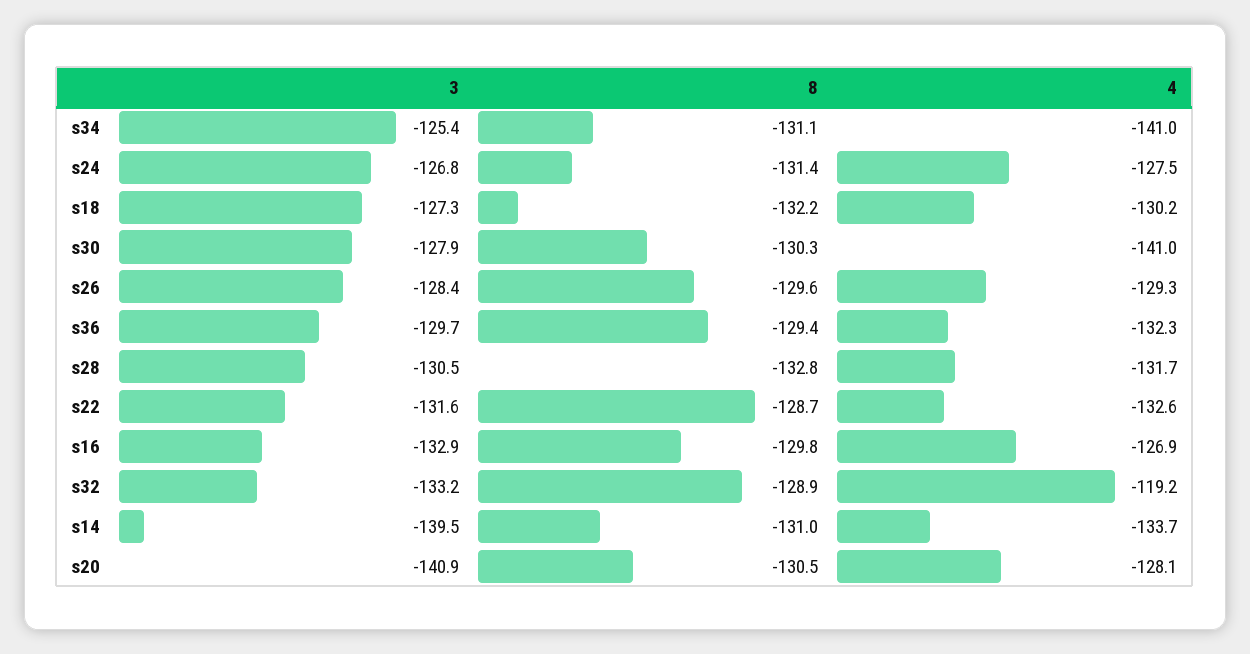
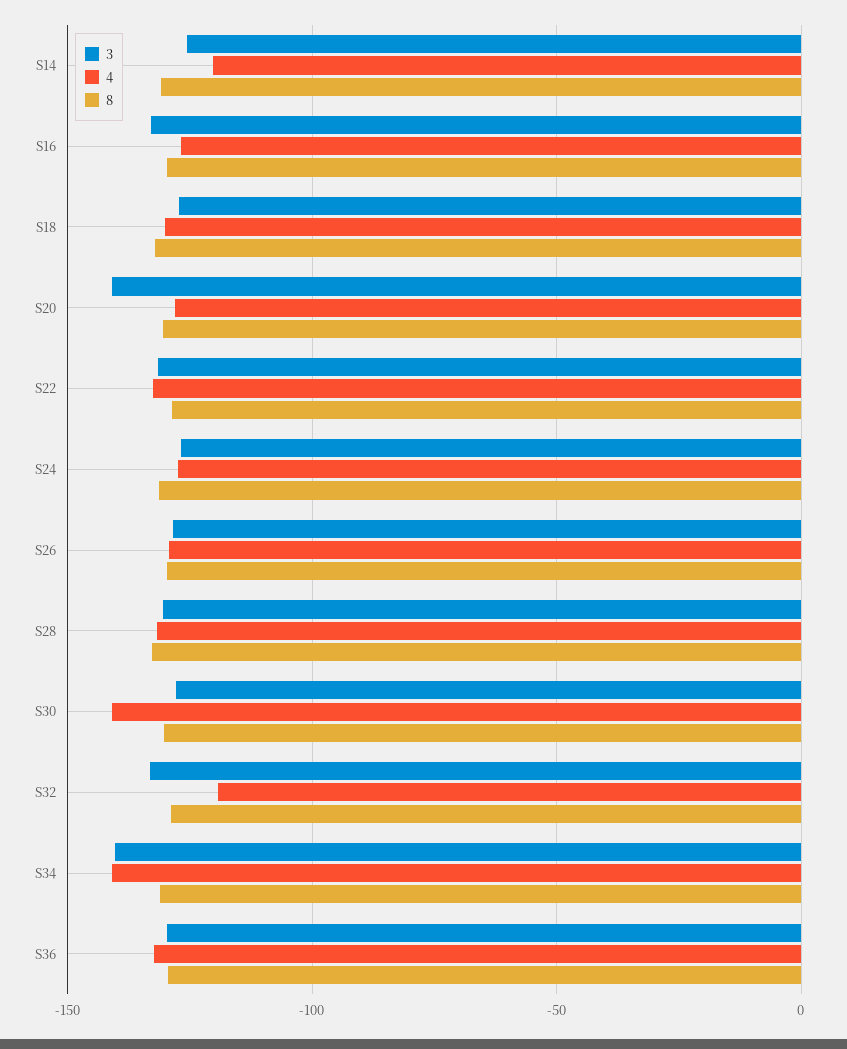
  {
    "3": {
-     "s34": -125.4,
+     "s34": -140,
      "s24": -126.8,
      "s18": -127.3,
      "s30": -127.9,
      "s26": -128.4,
      "s36": -129.7,
      "s28": -130.5,
      "s22": -131.6,
      "s16": -132.9,
      "s32": -133.2,
-     "s14": -139.5,
+     "s14": -125,
      "s20": -140.9
    },
    "8": {
      "s34": -131.1,
      "s24": -131.4,
      "s18": -132.2,
      "s30": -130.3,
      "s26": -129.6,
      "s36": -129.4,
      "s28": -132.8,
      "s22": -128.7,
      "s16": -129.8,
      "s32": -128.9,
      "s14": -131,
      "s20": -130.5
    },
    "4": {
      "s34": -141,
      "s24": -127.5,
      "s18": -130.2,
      "s30": -141,
      "s26": -129.3,
      "s36": -132.3,
      "s28": -131.7,
      "s22": -132.6,
      "s16": -126.9,
      "s32": -119.2,
-     "s14": -133.7,
+     "s14": -120,
      "s20": -128.1
    }
  }

